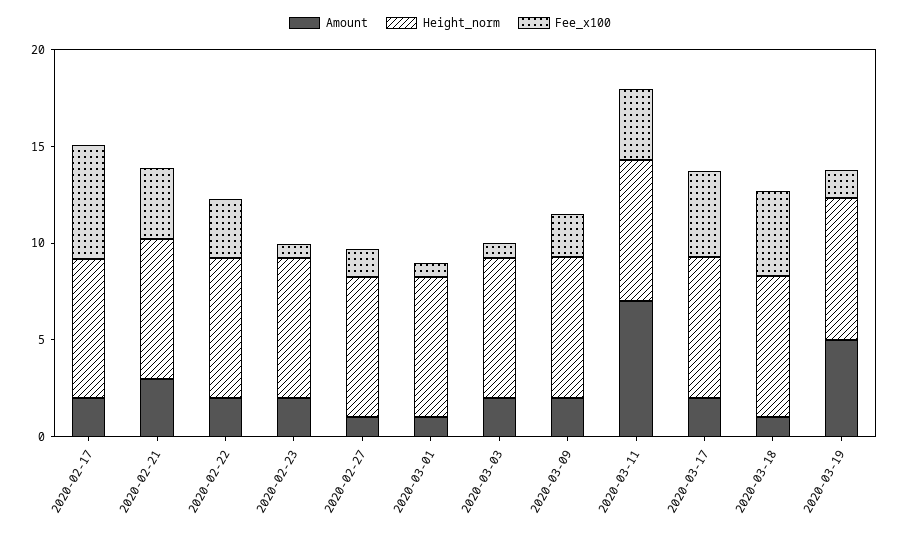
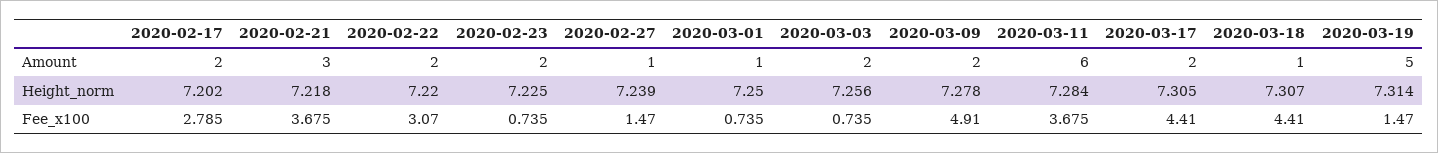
  {
    "Amount": {
      "2020-02-17": 2,
      "2020-02-21": 3,
      "2020-02-22": 2,
      "2020-02-23": 2,
      "2020-02-27": 1,
      "2020-03-01": 1,
      "2020-03-03": 2,
      "2020-03-09": 2,
-     "2020-03-11": 7,
+     "2020-03-11": 6,
      "2020-03-17": 2,
      "2020-03-18": 1,
      "2020-03-19": 5
    },
    "Height_norm": {
      "2020-02-17": 7.202,
      "2020-02-21": 7.218,
      "2020-02-22": 7.22,
      "2020-02-23": 7.225,
      "2020-02-27": 7.239,
      "2020-03-01": 7.25,
      "2020-03-03": 7.256,
      "2020-03-09": 7.278,
      "2020-03-11": 7.284,
      "2020-03-17": 7.305,
      "2020-03-18": 7.307,
      "2020-03-19": 7.314
    },
    "Fee_x100": {
-     "2020-02-17": 6,
+     "2020-02-17": 2.785,
      "2020-02-21": 3.675,
      "2020-02-22": 3.07,
      "2020-02-23": 0.735,
      "2020-02-27": 1.47,
      "2020-03-01": 0.735,
      "2020-03-03": 0.735,
-     "2020-03-09": 2,
+     "2020-03-09": 4.91,
      "2020-03-11": 3.675,
      "2020-03-17": 4.41,
      "2020-03-18": 4.41,
      "2020-03-19": 1.47
    }
  }

